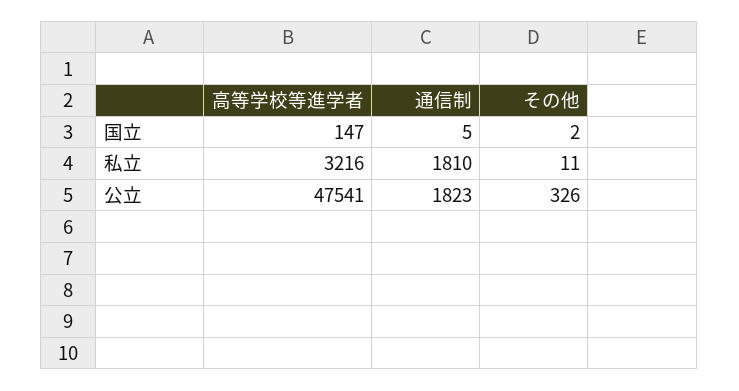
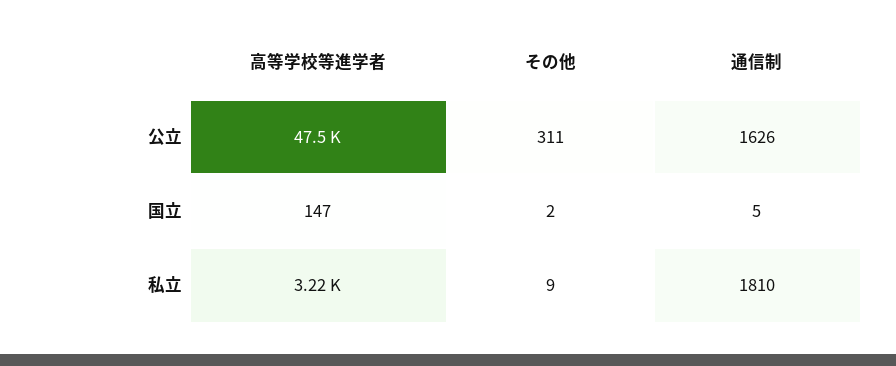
  {
    "高等学校等進学者": {
      "国立": 147,
      "私立": 3216,
      "公立": 47541
    },
    "通信制": {
      "国立": 5,
      "私立": 1810,
-     "公立": 1823
+     "公立": 1626
    },
    "その他": {
      "国立": 2,
-     "私立": 11,
+     "私立": 9,
-     "公立": 326
+     "公立": 311
    }
  }

